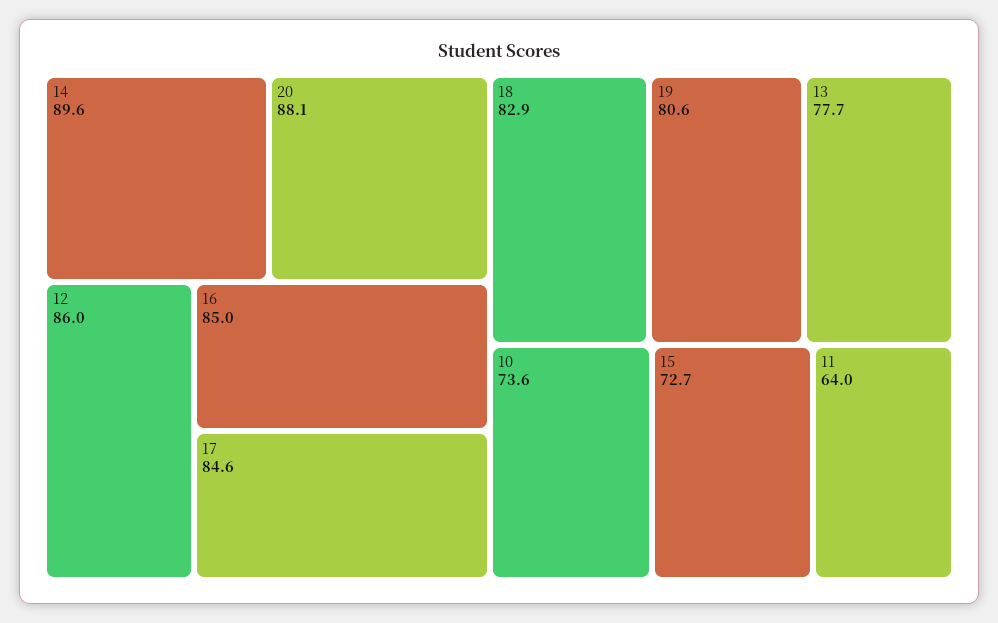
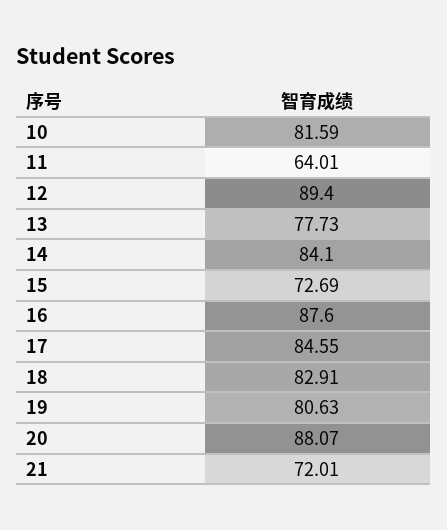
  {
-   "14": 89.6,
+   "14": 84.1,
    "20": 88.07,
-   "12": 86,
+   "12": 89.4,
-   "16": 85,
+   "16": 87.6,
    "17": 84.55,
    "18": 82.91,
    "19": 80.63,
    "13": 77.73,
-   "10": 73.6,
+   "10": 81.59,
    "15": 72.69,
-   "11": 64.01
+   "11": 64.01,
+   "21": 72.01
  }

